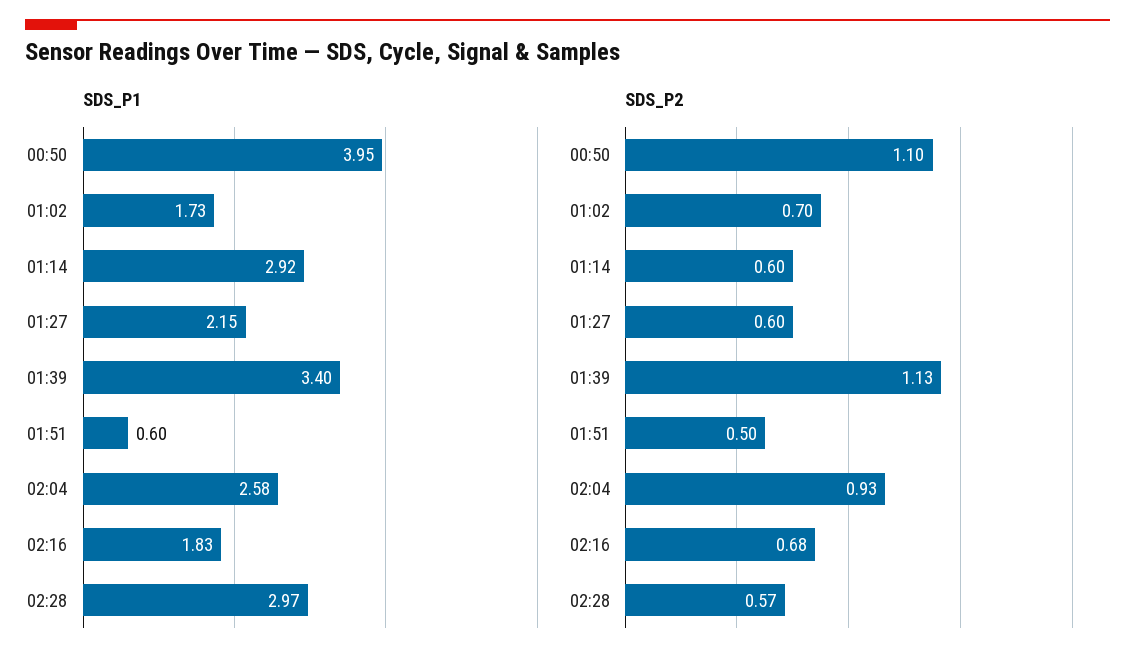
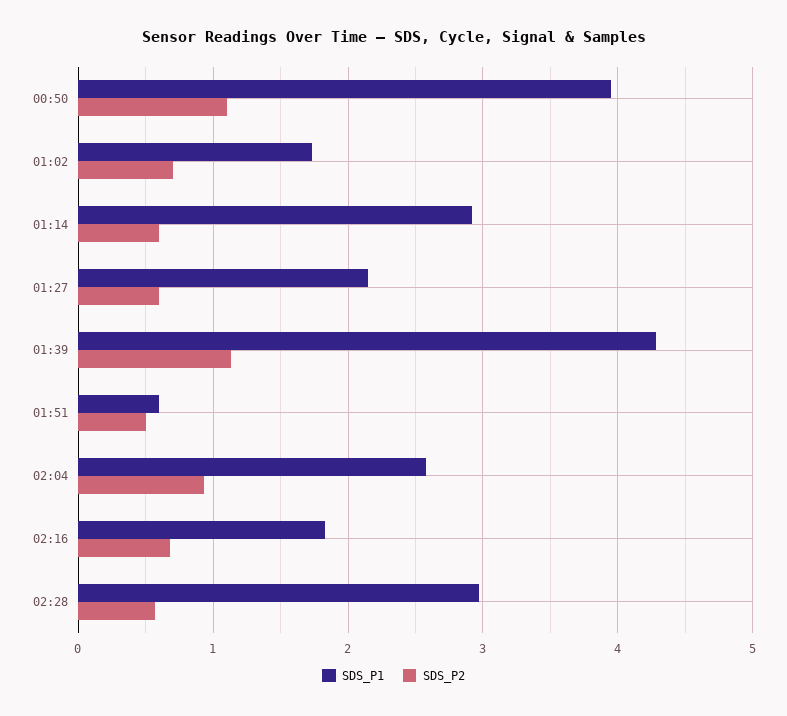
  {
    "SDS_P1": {
      "00:50": 3.95,
      "01:02": 1.73,
      "01:14": 2.92,
      "01:27": 2.15,
-     "01:39": 3.4,
+     "01:39": 4.3,
      "01:51": 0.6,
      "02:04": 2.58,
      "02:16": 1.83,
      "02:28": 2.97
    },
    "SDS_P2": {
      "00:50": 1.1,
      "01:02": 0.7,
      "01:14": 0.6,
      "01:27": 0.6,
      "01:39": 1.13,
      "01:51": 0.5,
      "02:04": 0.93,
      "02:16": 0.68,
      "02:28": 0.57
    }
  }

